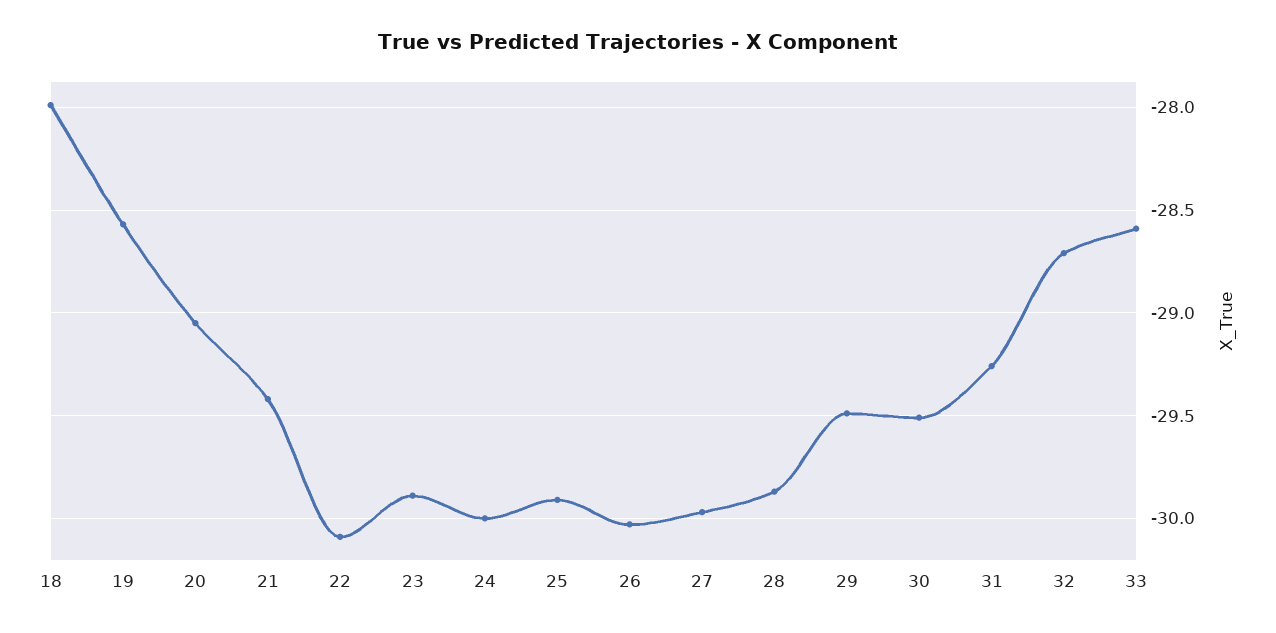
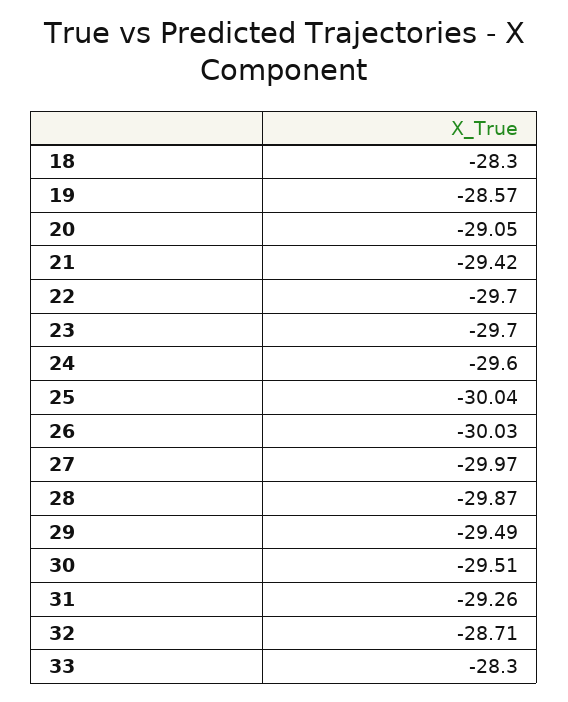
  {
-   "18": -28,
+   "18": -28.3,
    "19": -28.57,
    "20": -29.05,
    "21": -29.42,
-   "22": -30.1,
+   "22": -29.7,
-   "23": -29.9,
+   "23": -29.7,
-   "24": -30,
+   "24": -29.6,
-   "25": -29.9,
+   "25": -30.04,
    "26": -30.03,
    "27": -29.97,
    "28": -29.87,
    "29": -29.49,
    "30": -29.51,
    "31": -29.26,
    "32": -28.71,
-   "33": -28.6
+   "33": -28.3
  }

